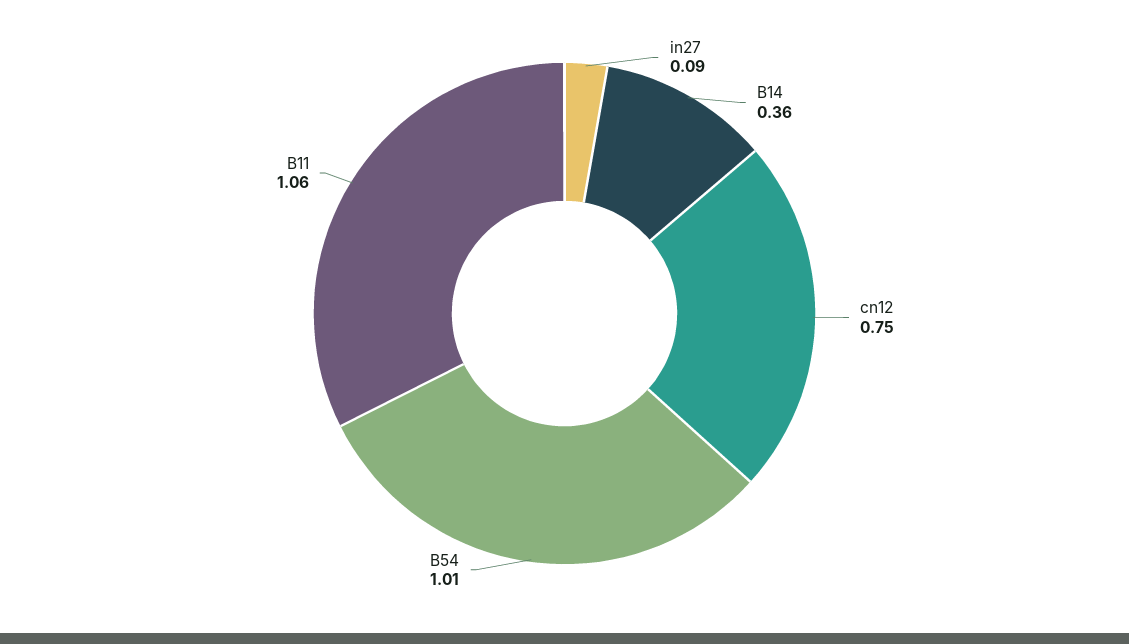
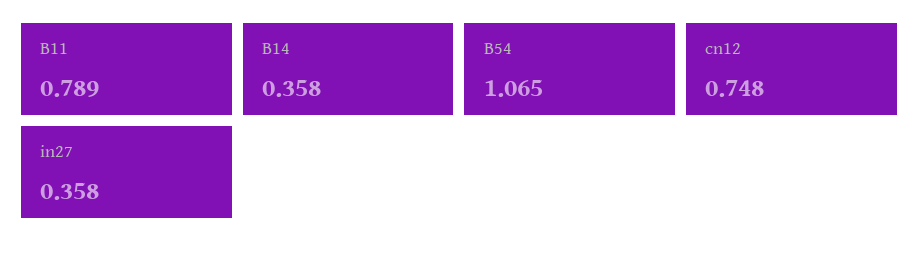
  {
-   "in27": 0.09,
+   "in27": 0.358,
    "B14": 0.358,
    "cn12": 0.748,
-   "B54": 1.01,
+   "B54": 1.065,
-   "B11": 1.06
+   "B11": 0.789
  }

